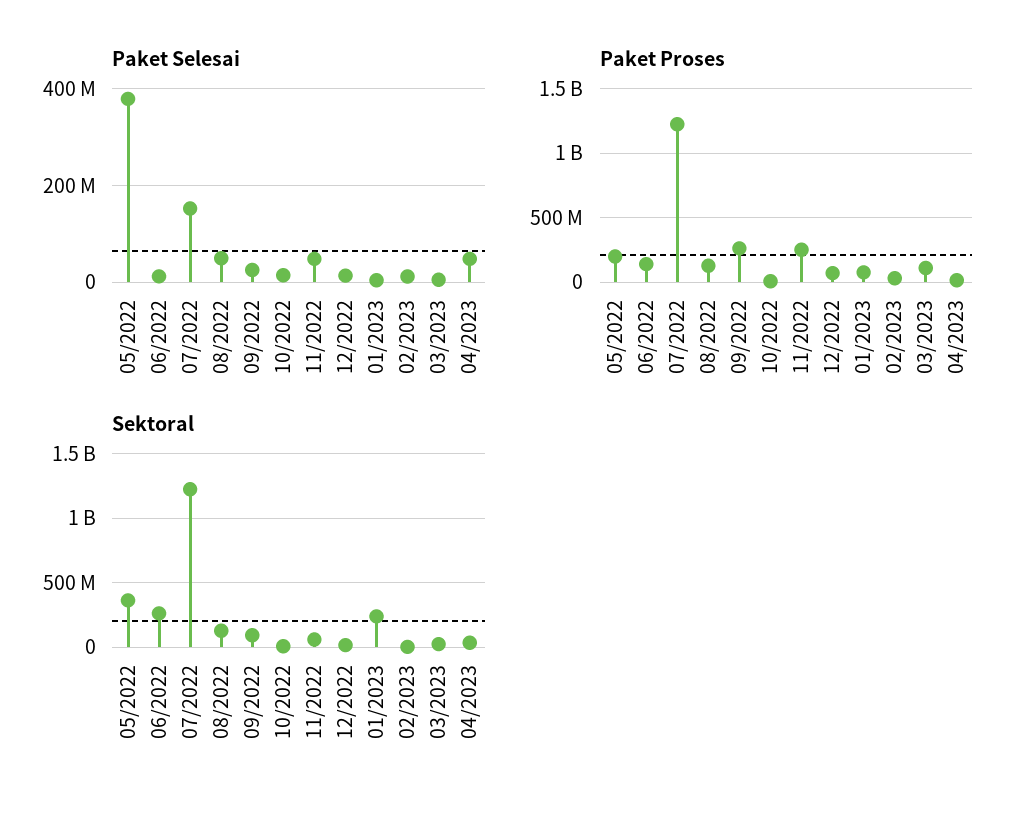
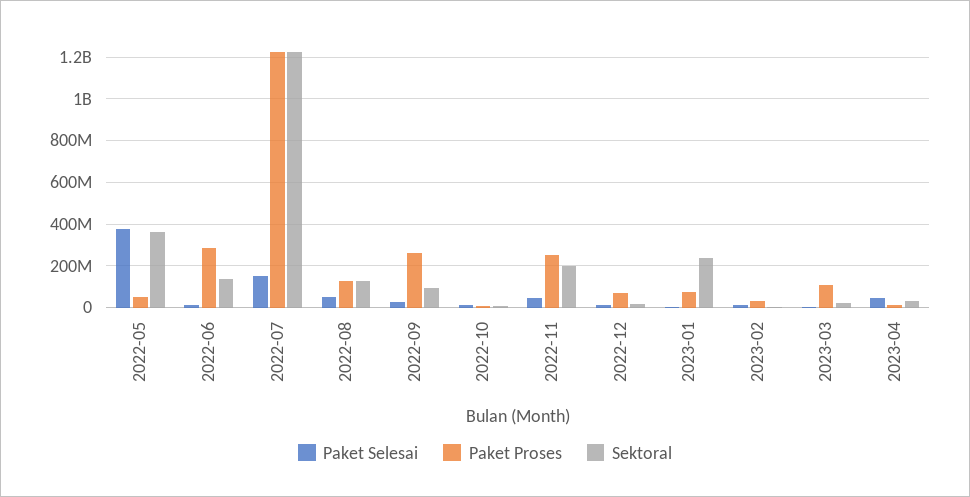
  {
    "Paket Selesai": {
      "05/2022": 380000000,
      "06/2022": 20000000,
      "07/2022": 160000000,
      "08/2022": 40000000,
      "09/2022": 20000000,
      "10/2022": 20000000,
      "11/2022": 40000000,
      "12/2022": 20000000,
      "01/2023": 0,
      "02/2023": 20000000,
      "03/2023": 0,
      "04/2023": 40000000
    },
    "Paket Proses": {
-     "05/2022": 200000000,
+     "05/2022": 50000000,
-     "06/2022": 150000000,
+     "06/2022": 300000000,
      "07/2022": 1200000000,
      "08/2022": 150000000,
      "09/2022": 250000000,
      "10/2022": 0,
      "11/2022": 250000000,
      "12/2022": 50000000,
      "01/2023": 100000000,
      "02/2023": 50000000,
      "03/2023": 100000000,
      "04/2023": 0
    },
    "Sektoral": {
      "05/2022": 350000000,
-     "06/2022": 250000000,
+     "06/2022": 150000000,
      "07/2022": 1200000000,
      "08/2022": 150000000,
      "09/2022": 100000000,
      "10/2022": 0,
-     "11/2022": 50000000,
+     "11/2022": 200000000,
      "12/2022": 0,
      "01/2023": 250000000,
      "02/2023": 0,
      "03/2023": 0,
      "04/2023": 50000000
    }
  }

